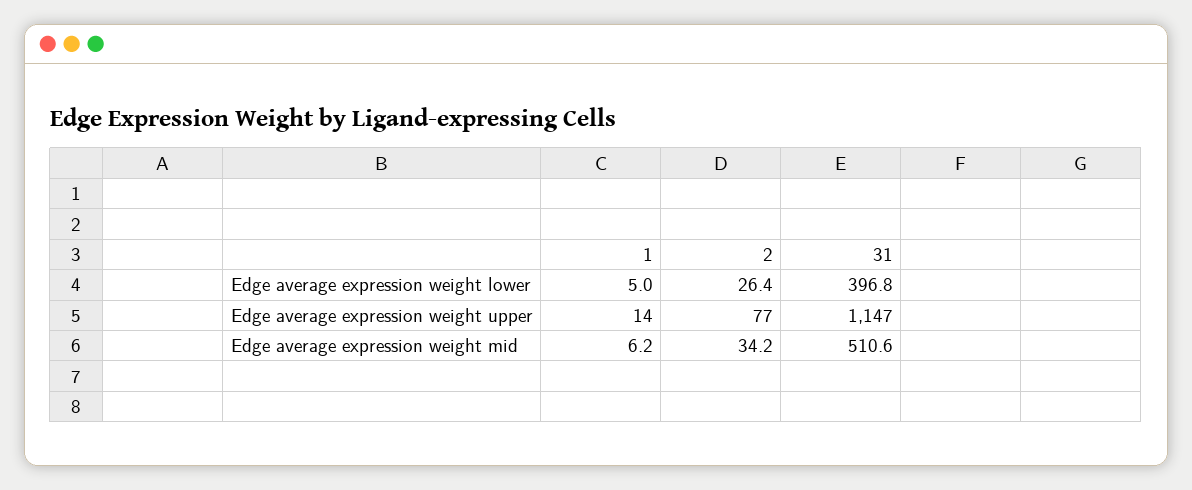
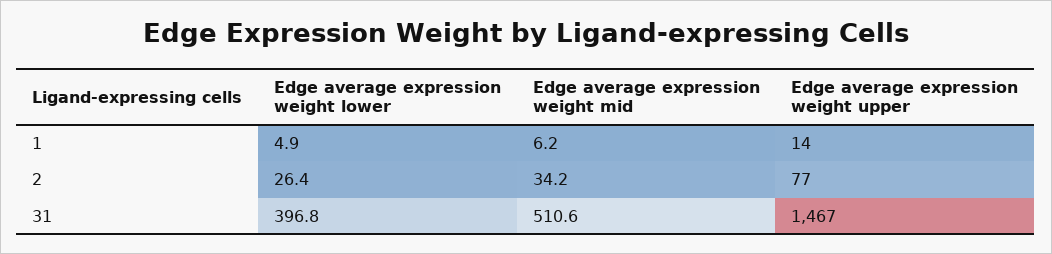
  {
    "1": {
-     "Edge average expression weight lower": 5,
+     "Edge average expression weight lower": 4.9,
      "Edge average expression weight upper": 14,
      "Edge average expression weight mid": 6.2
    },
    "2": {
      "Edge average expression weight lower": 26.4,
      "Edge average expression weight upper": 77,
      "Edge average expression weight mid": 34.2
    },
    "31": {
      "Edge average expression weight lower": 396.8,
-     "Edge average expression weight upper": 1147,
+     "Edge average expression weight upper": 1467,
      "Edge average expression weight mid": 510.6
    }
  }

